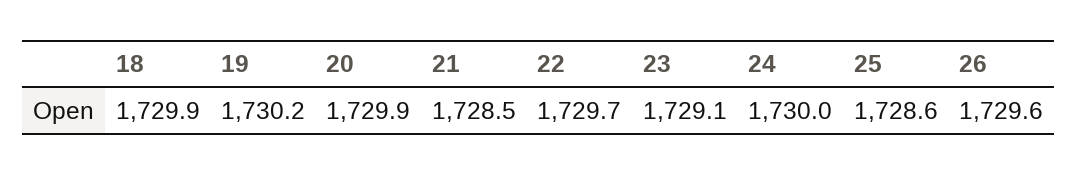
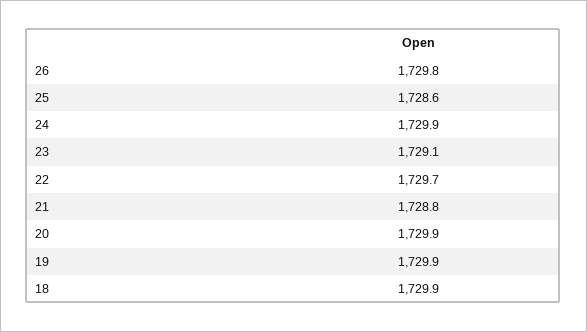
  {
    "18": 1729.9,
-   "19": 1730.2,
+   "19": 1729.9,
    "20": 1729.9,
-   "21": 1728.5,
+   "21": 1728.8,
    "22": 1729.7,
    "23": 1729.1,
-   "24": 1730,
+   "24": 1729.9,
    "25": 1728.6,
-   "26": 1729.6
+   "26": 1729.8
  }

